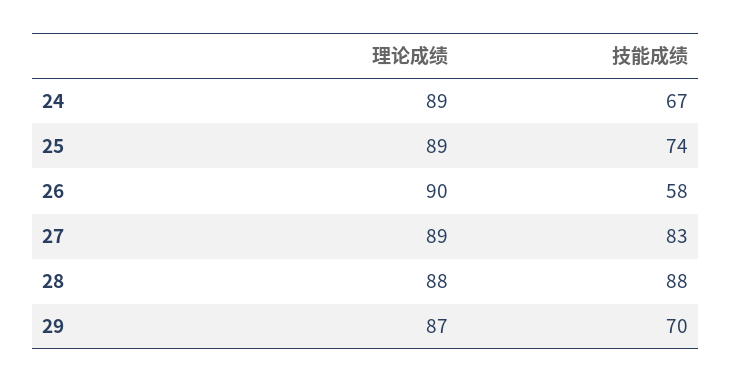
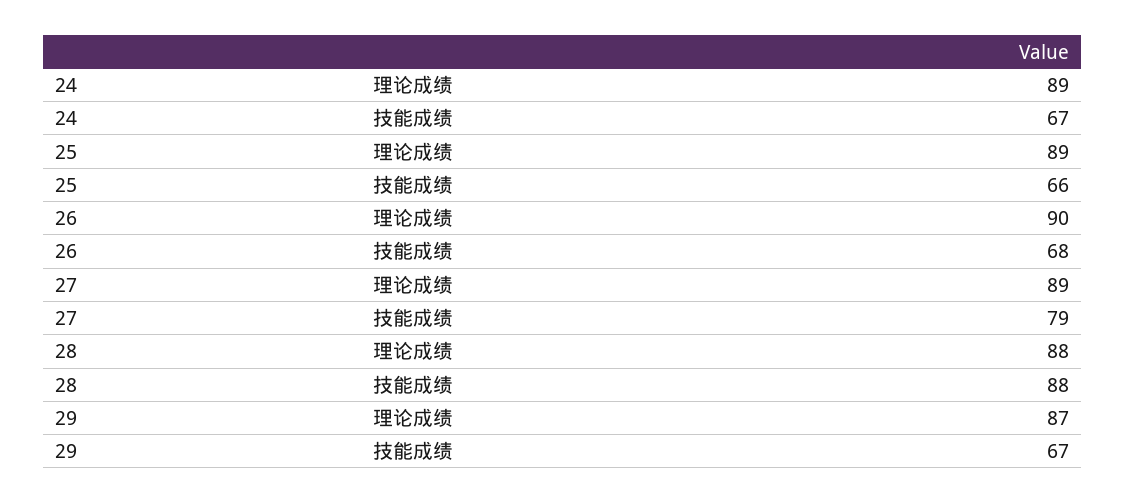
  {
    "理论成绩": {
      "24": 89,
      "25": 89,
      "26": 90,
      "27": 89,
      "28": 88,
      "29": 87
    },
    "技能成绩": {
      "24": 67,
-     "25": 74,
+     "25": 66,
-     "26": 58,
+     "26": 68,
-     "27": 83,
+     "27": 79,
      "28": 88,
-     "29": 70
+     "29": 67
    }
  }

